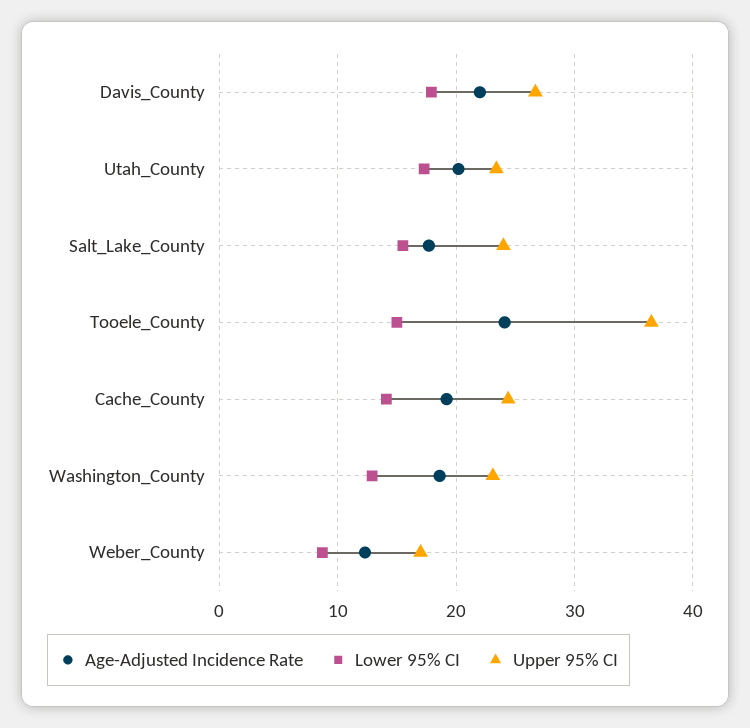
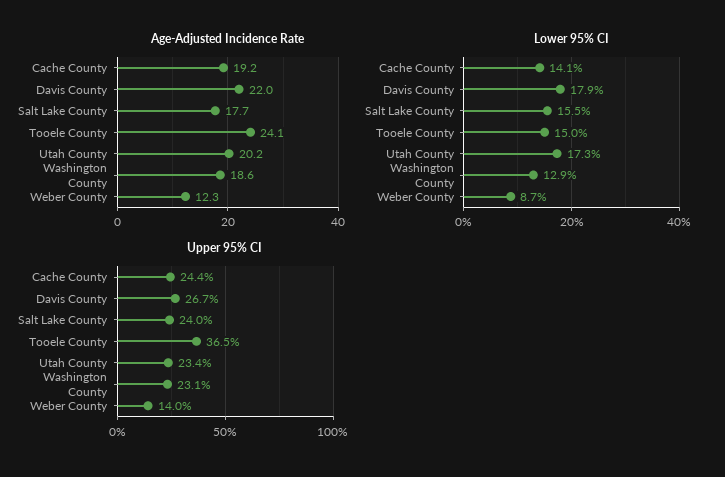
  {
    "Age-Adjusted Incidence Rate": {
      "Davis_County": 22,
      "Utah_County": 20.2,
      "Salt_Lake_County": 17.7,
      "Tooele_County": 24.1,
      "Cache_County": 19.2,
      "Washington_County": 18.6,
      "Weber_County": 12.3
    },
    "Lower 95% CI": {
      "Davis_County": 17.9,
      "Utah_County": 17.3,
      "Salt_Lake_County": 15.5,
      "Tooele_County": 15,
      "Cache_County": 14.1,
      "Washington_County": 12.9,
      "Weber_County": 8.7
    },
    "Upper 95% CI": {
      "Davis_County": 26.7,
      "Utah_County": 23.4,
      "Salt_Lake_County": 24,
      "Tooele_County": 36.5,
      "Cache_County": 24.4,
      "Washington_County": 23.1,
-     "Weber_County": 17
+     "Weber_County": 14
    }
  }

